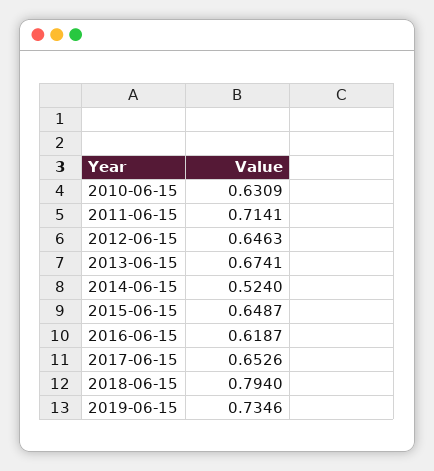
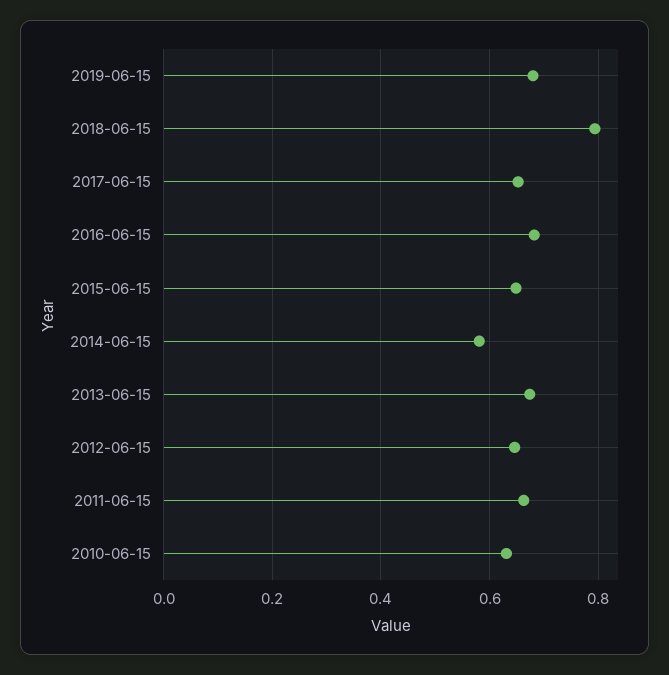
  {
    "2010-06-15": 0.6309,
-   "2011-06-15": 0.7141,
+   "2011-06-15": 0.66,
    "2012-06-15": 0.6463,
    "2013-06-15": 0.6741,
-   "2014-06-15": 0.524,
+   "2014-06-15": 0.58,
    "2015-06-15": 0.6487,
-   "2016-06-15": 0.6187,
+   "2016-06-15": 0.68,
    "2017-06-15": 0.6526,
    "2018-06-15": 0.794,
-   "2019-06-15": 0.7346
+   "2019-06-15": 0.68
  }

